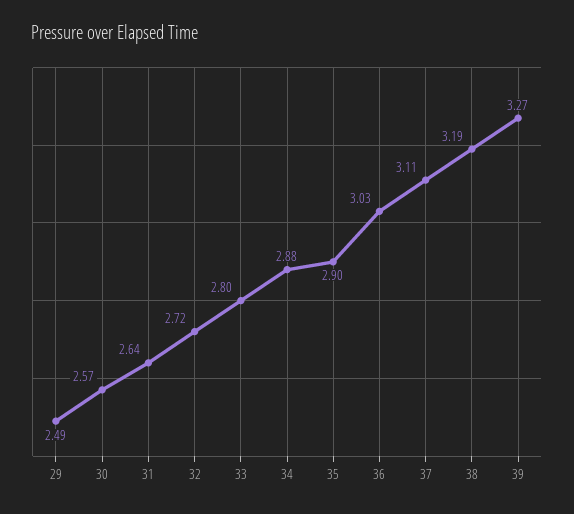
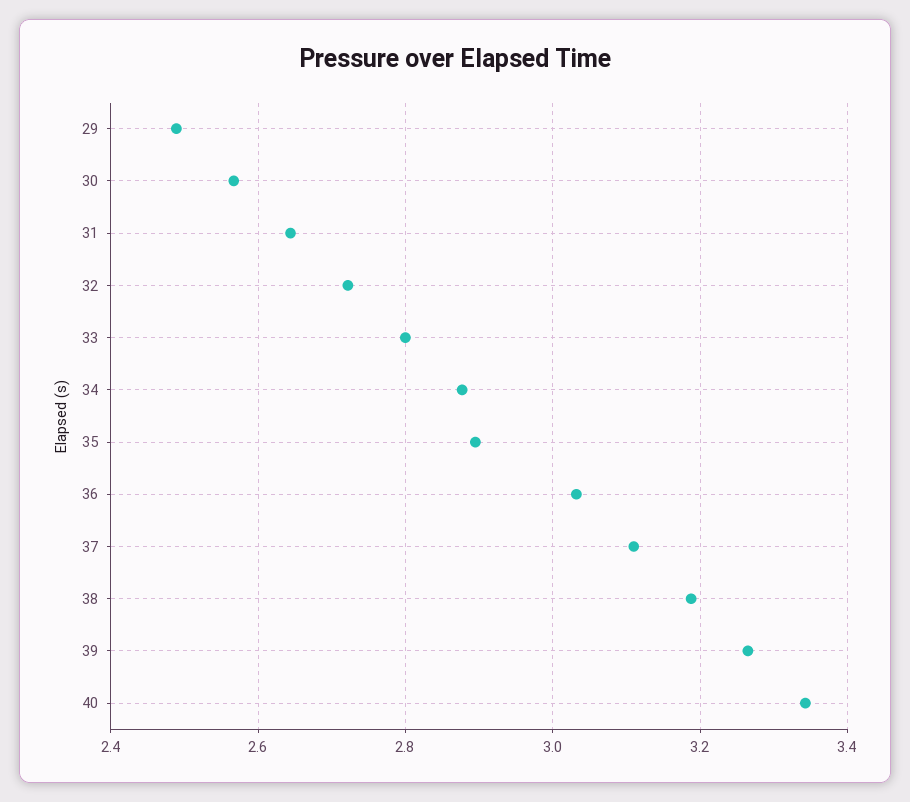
  {
    "29": 2.49,
    "30": 2.57,
    "31": 2.64,
    "32": 2.72,
    "33": 2.8,
    "34": 2.88,
    "35": 2.9,
    "36": 3.03,
    "37": 3.11,
    "38": 3.19,
-   "39": 3.27
+   "39": 3.27,
+   "40": 3.34
  }

